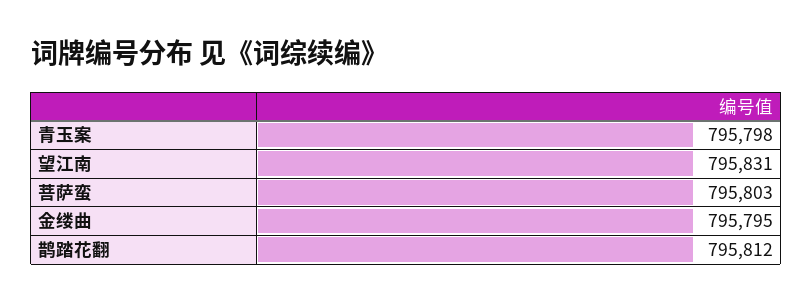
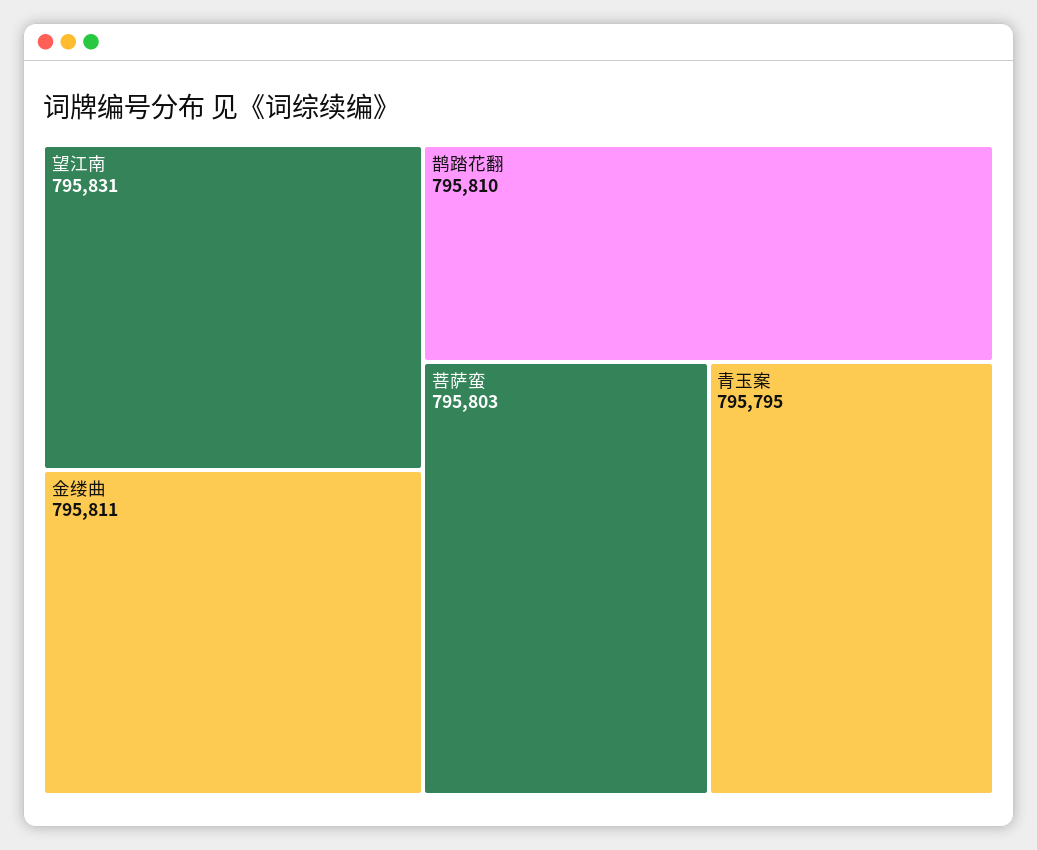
  {
-   "青玉案": 795798,
+   "青玉案": 795795,
    "望江南": 795831,
    "菩萨蛮": 795803,
-   "金缕曲": 795795,
+   "金缕曲": 795811,
-   "鹊踏花翻": 795812
+   "鹊踏花翻": 795810
  }

